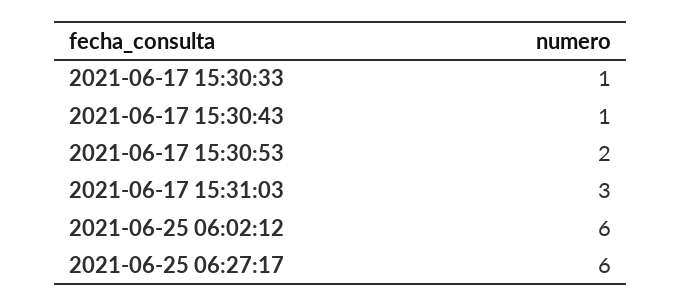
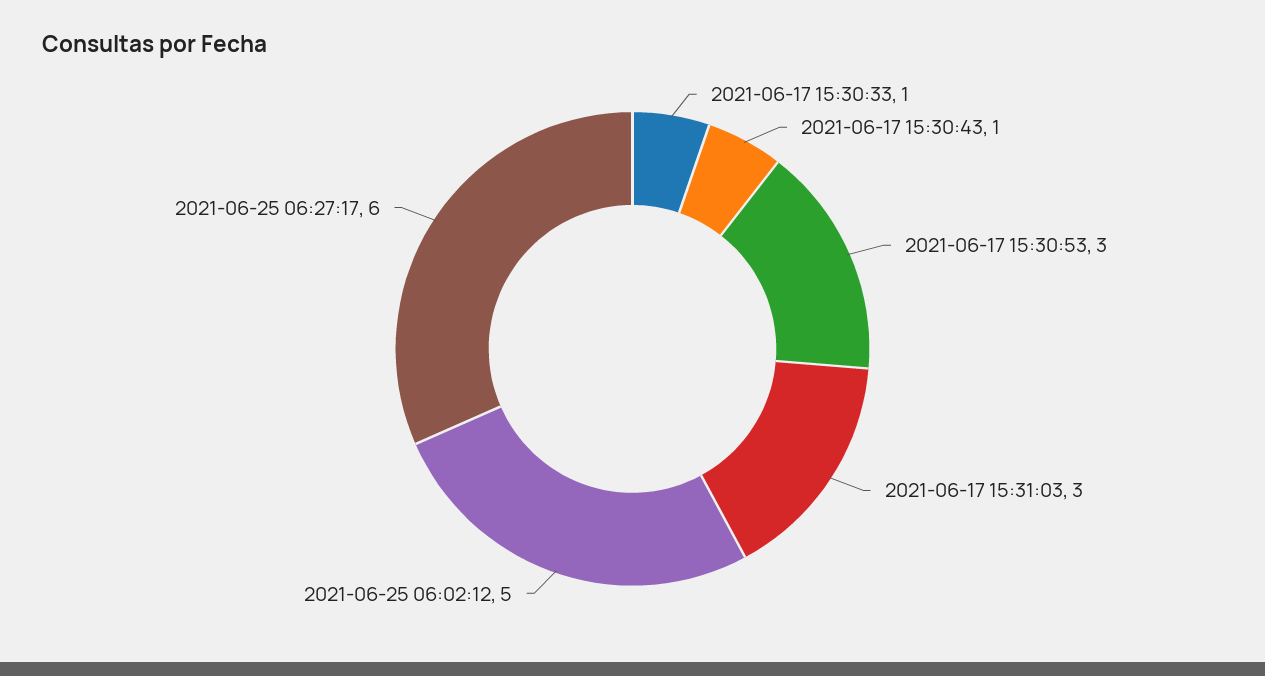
  {
    "2021-06-17 15:30:33": 1,
    "2021-06-17 15:30:43": 1,
-   "2021-06-17 15:30:53": 2,
+   "2021-06-17 15:30:53": 3,
    "2021-06-17 15:31:03": 3,
-   "2021-06-25 06:02:12": 6,
+   "2021-06-25 06:02:12": 5,
    "2021-06-25 06:27:17": 6
  }

